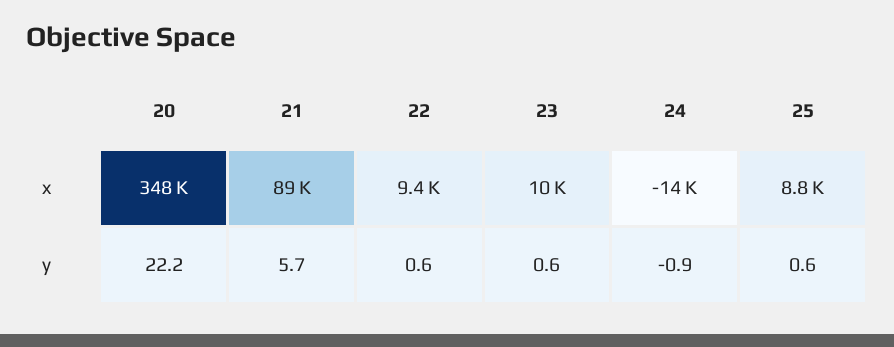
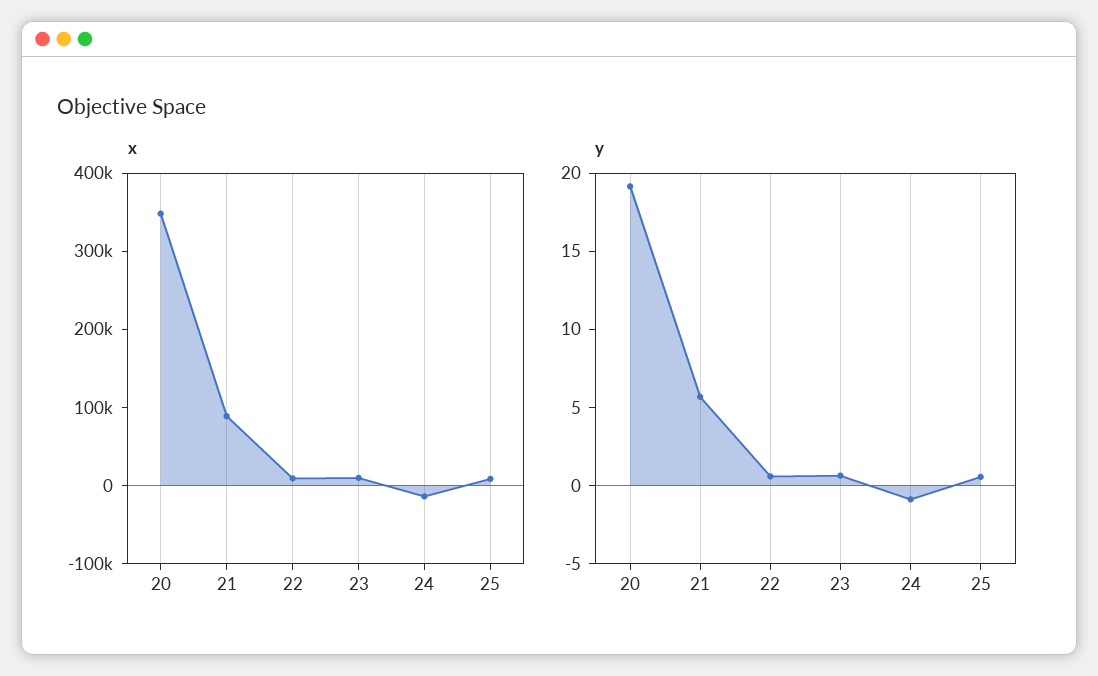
  {
    "x": {
      "20": 348000,
      "21": 89000,
      "22": 9400,
      "23": 10000,
      "24": -14000,
      "25": 8800
    },
    "y": {
-     "20": 22.2,
+     "20": 19,
      "21": 5.7,
      "22": 0.6,
      "23": 0.6,
      "24": -0.9,
      "25": 0.6
    }
  }

